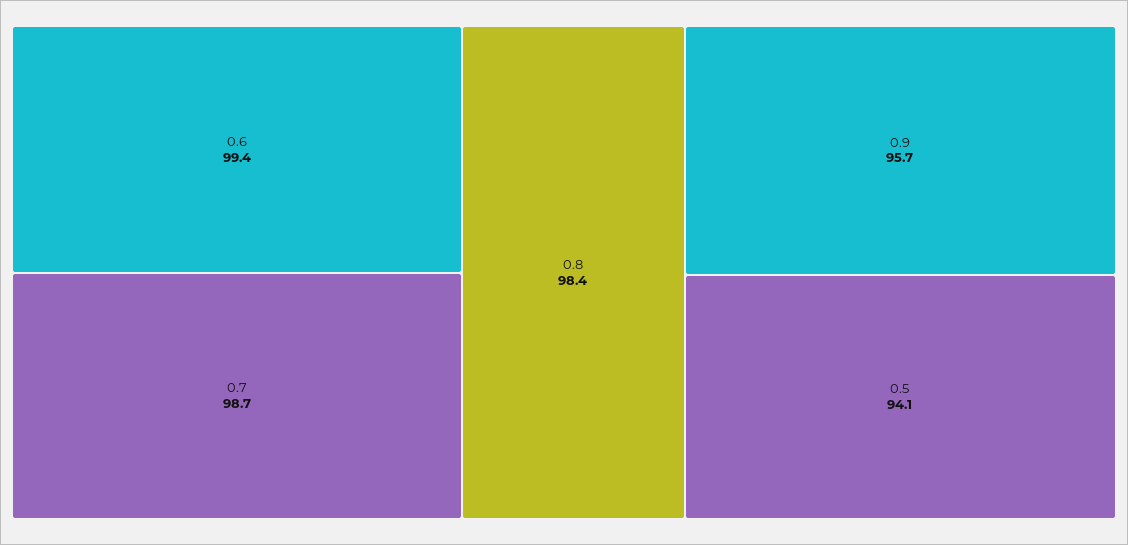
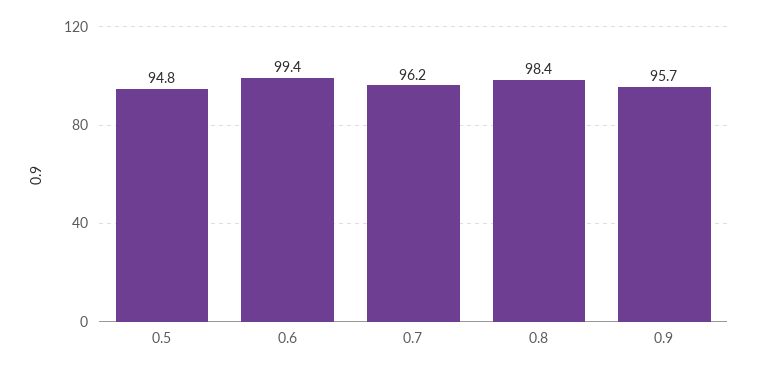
  {
    "0.6": 99.4,
-   "0.7": 98.7,
+   "0.7": 96.2,
    "0.8": 98.4,
    "0.9": 95.7,
-   "0.5": 94.1
+   "0.5": 94.8
  }

